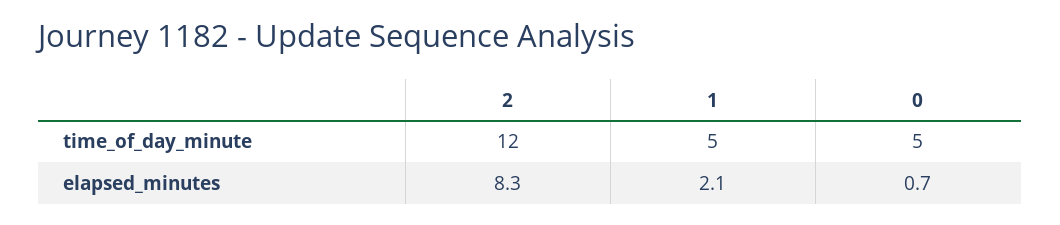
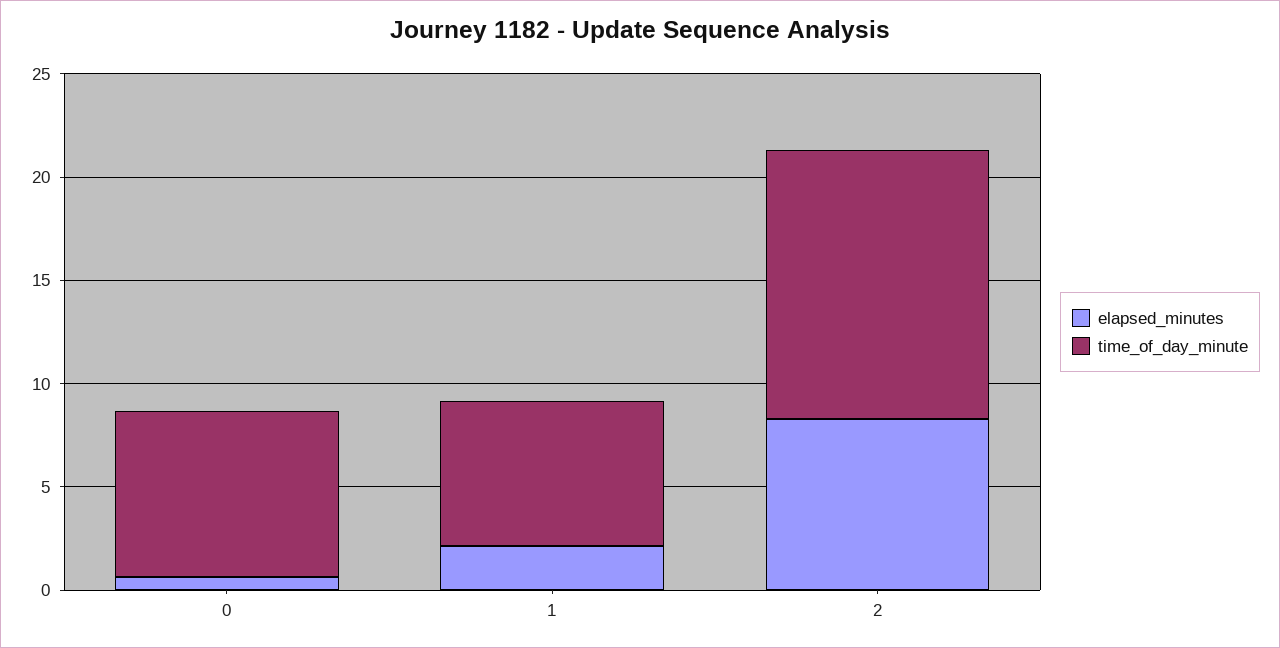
  {
    "time_of_day_minute": {
-     "2": 12,
+     "2": 13,
-     "1": 5,
+     "1": 7,
-     "0": 5
+     "0": 8
    },
    "elapsed_minutes": {
      "2": 8.3,
      "1": 2.1,
      "0": 0.7
    }
  }

